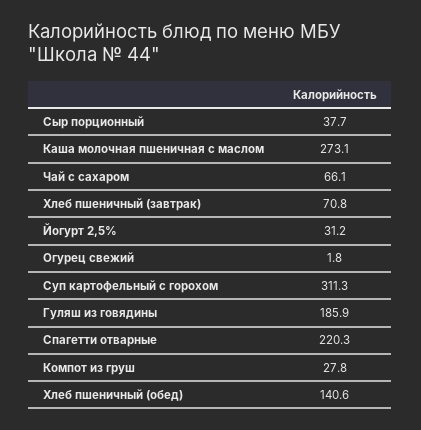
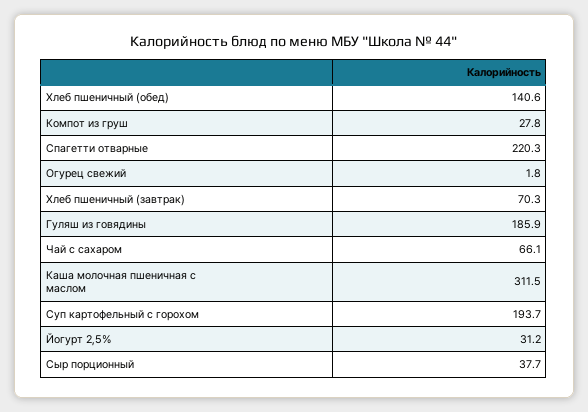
  {
    "Сыр порционный": 37.7,
-   "Каша молочная пшеничная с маслом": 273.1,
+   "Каша молочная пшеничная с маслом": 311.5,
    "Чай с сахаром": 66.1,
-   "Хлеб пшеничный (завтрак)": 70.8,
+   "Хлеб пшеничный (завтрак)": 70.3,
    "Йогурт 2,5%": 31.2,
    "Огурец свежий": 1.8,
-   "Суп картофельный с горохом": 311.3,
+   "Суп картофельный с горохом": 193.7,
    "Гуляш из говядины": 185.9,
    "Спагетти отварные": 220.3,
    "Компот из груш": 27.8,
    "Хлеб пшеничный (обед)": 140.6
  }

